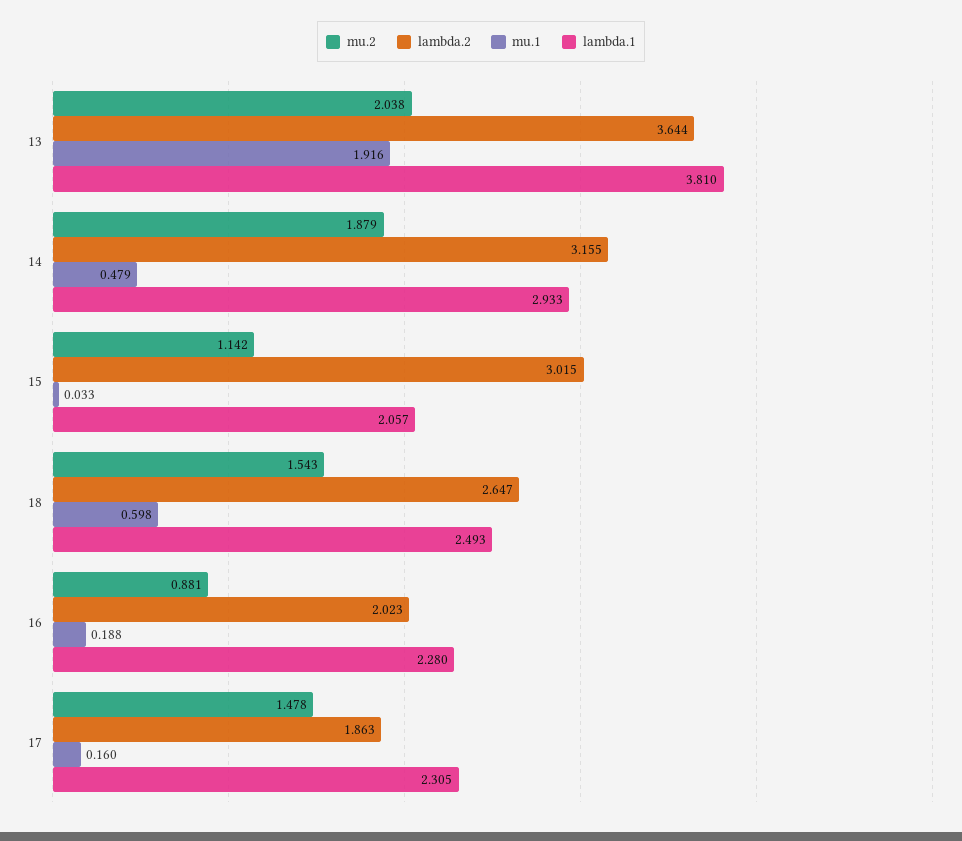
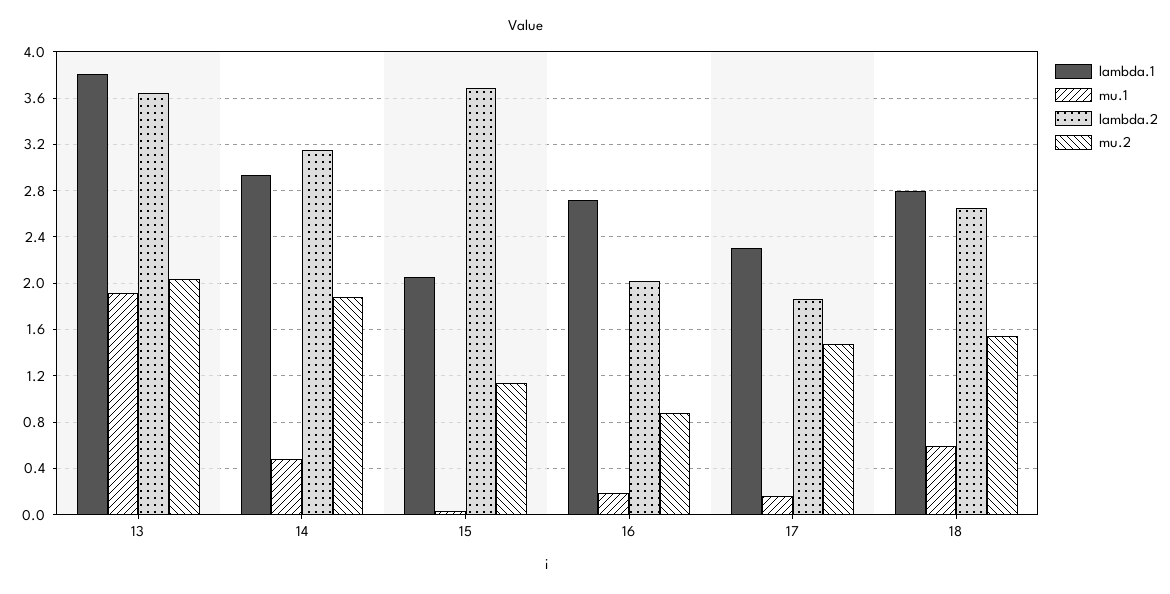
  {
    "mu.2": {
      "13": 2.038,
      "14": 1.879,
      "15": 1.142,
      "18": 1.543,
      "16": 0.881,
      "17": 1.478
    },
    "lambda.2": {
      "13": 3.644,
      "14": 3.155,
-     "15": 3.015,
+     "15": 3.7,
      "18": 2.647,
      "16": 2.023,
      "17": 1.863
    },
    "mu.1": {
      "13": 1.916,
      "14": 0.479,
      "15": 0.033,
      "18": 0.598,
      "16": 0.188,
      "17": 0.16
    },
    "lambda.1": {
      "13": 3.81,
      "14": 2.933,
      "15": 2.057,
-     "18": 2.493,
+     "18": 2.8,
-     "16": 2.28,
+     "16": 2.7,
      "17": 2.305
    }
  }

